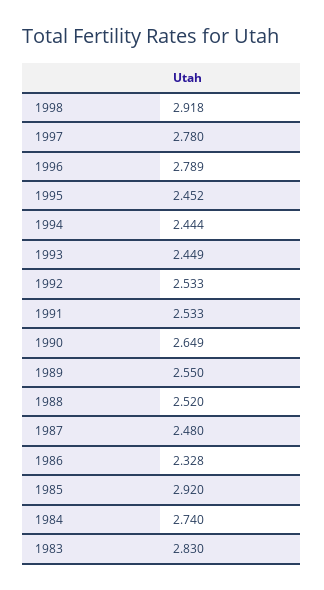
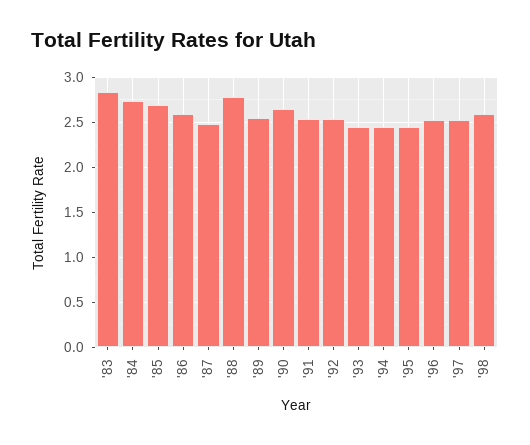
  {
-   "1998": 2.918,
+   "1998": 2.6,
-   "1997": 2.78,
+   "1997": 2.5,
-   "1996": 2.789,
+   "1996": 2.5,
    "1995": 2.452,
    "1994": 2.444,
    "1993": 2.449,
    "1992": 2.533,
    "1991": 2.533,
    "1990": 2.649,
    "1989": 2.55,
-   "1988": 2.52,
+   "1988": 2.8,
    "1987": 2.48,
-   "1986": 2.328,
+   "1986": 2.6,
-   "1985": 2.92,
+   "1985": 2.7,
    "1984": 2.74,
    "1983": 2.83
  }

